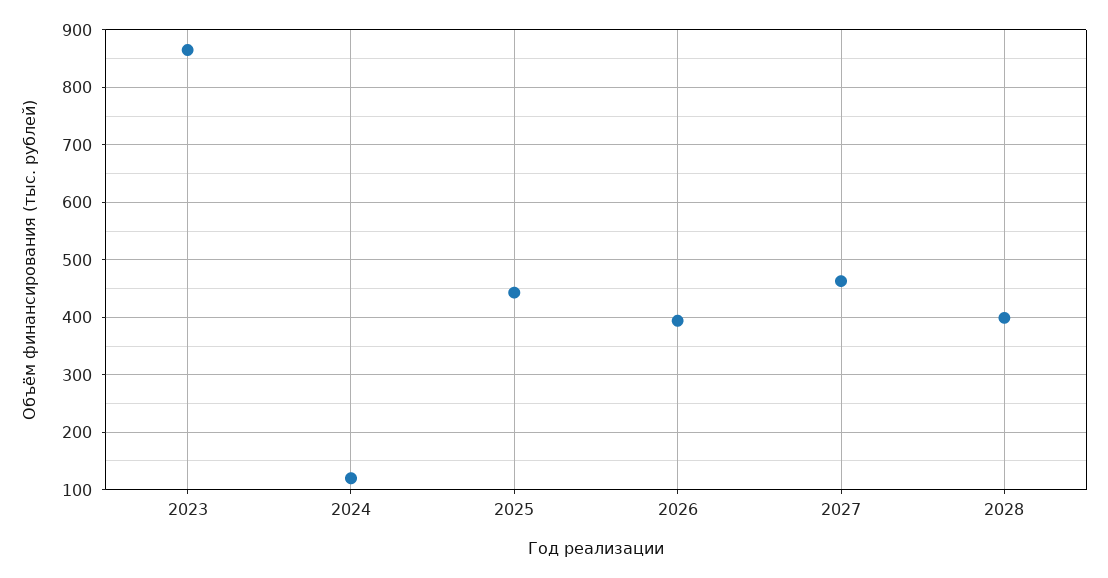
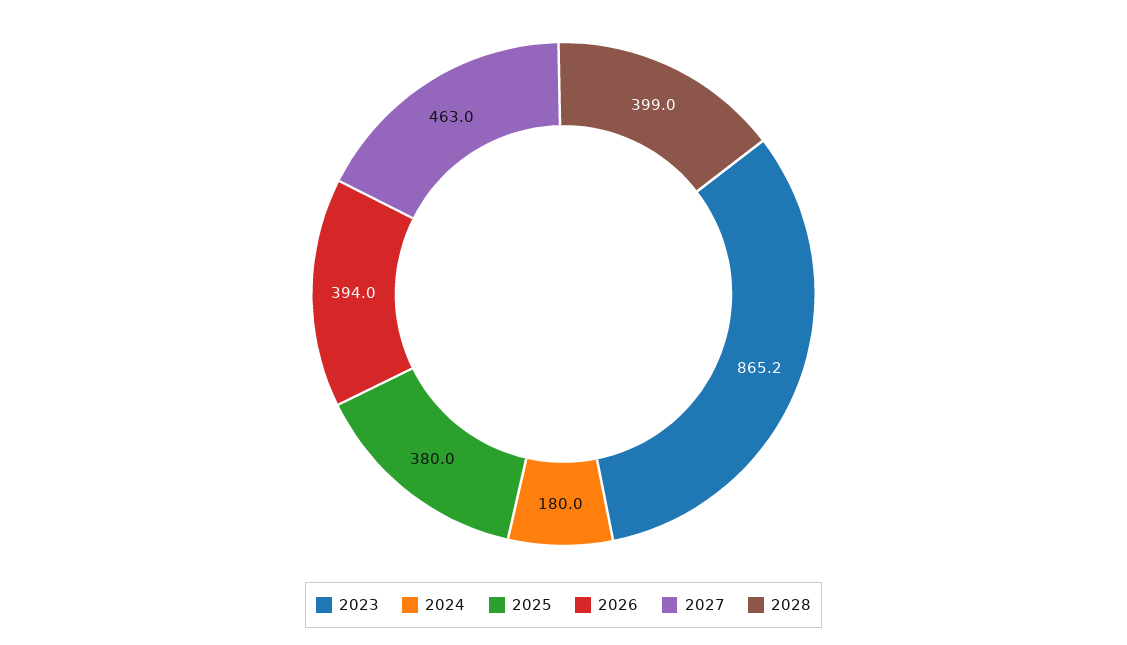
  {
    "2023": 865.2,
-   "2024": 120,
+   "2024": 180,
-   "2025": 440,
+   "2025": 380,
    "2026": 394,
    "2027": 463,
    "2028": 399
  }

